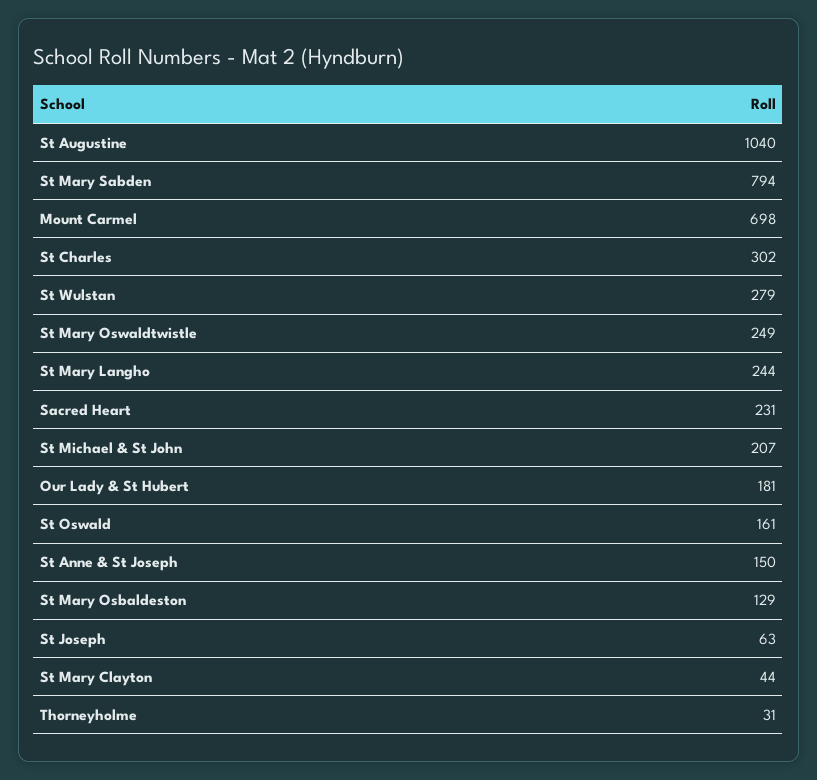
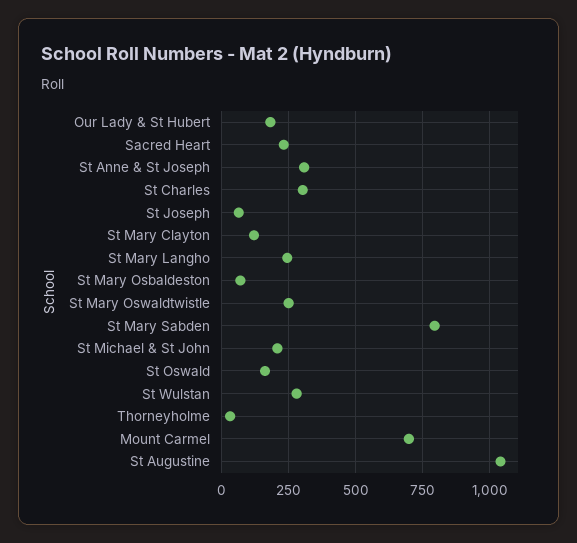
  {
    "St Augustine": 1040,
    "St Mary Sabden": 794,
    "Mount Carmel": 698,
    "St Charles": 302,
    "St Wulstan": 279,
    "St Mary Oswaldtwistle": 249,
    "St Mary Langho": 244,
    "Sacred Heart": 231,
    "St Michael & St John": 207,
    "Our Lady & St Hubert": 181,
    "St Oswald": 161,
-   "St Anne & St Joseph": 150,
+   "St Anne & St Joseph": 300,
-   "St Mary Osbaldeston": 129,
+   "St Mary Osbaldeston": 75,
    "St Joseph": 63,
-   "St Mary Clayton": 44,
+   "St Mary Clayton": 125,
    "Thorneyholme": 31
  }

